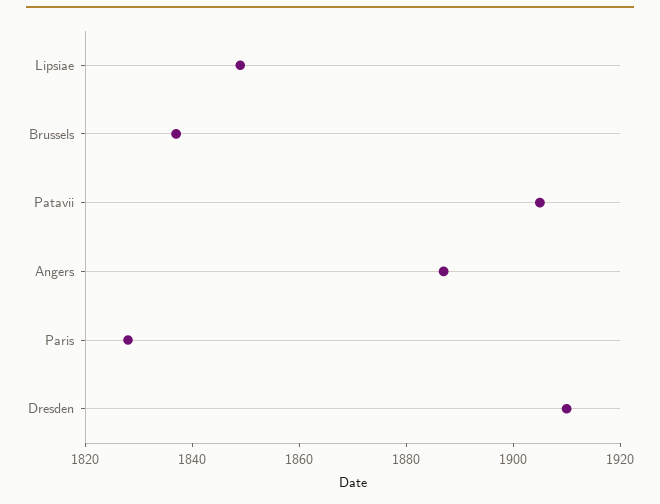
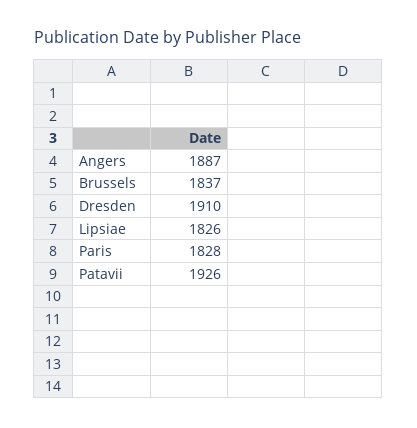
  {
-   "Lipsiae": 1850,
+   "Lipsiae": 1826,
    "Brussels": 1837,
-   "Patavii": 1905,
+   "Patavii": 1926,
    "Angers": 1887,
    "Paris": 1828,
    "Dresden": 1910
  }

